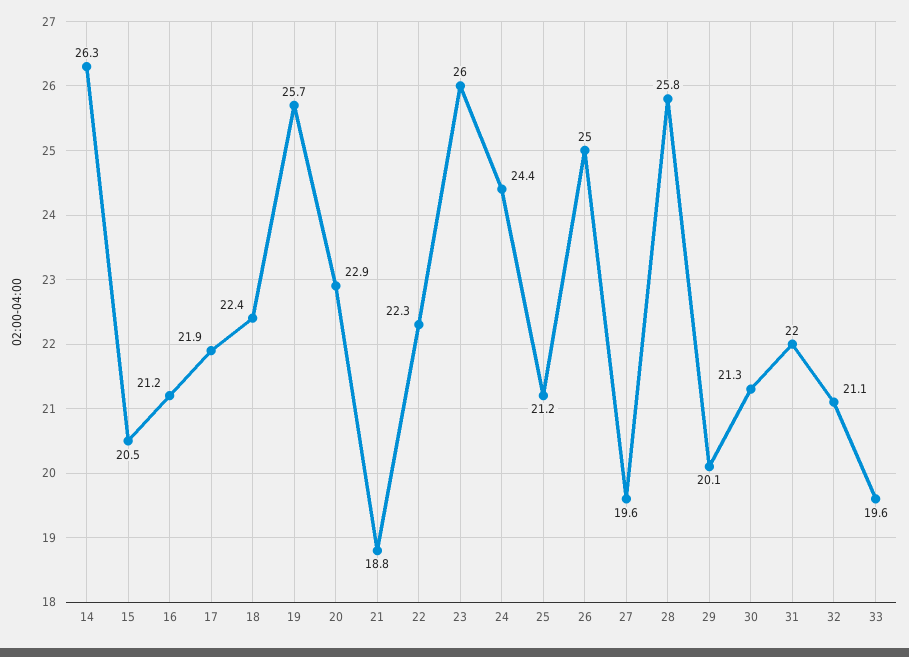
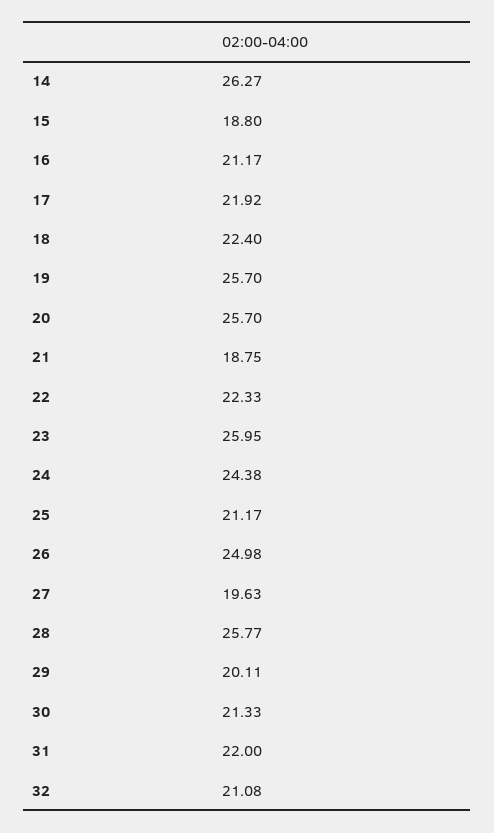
  {
    "14": 26.27,
-   "15": 20.5,
+   "15": 18.8,
    "16": 21.17,
    "17": 21.92,
    "18": 22.4,
    "19": 25.7,
-   "20": 22.9,
+   "20": 25.7,
    "21": 18.75,
    "22": 22.33,
    "23": 25.95,
    "24": 24.38,
    "25": 21.17,
    "26": 24.98,
    "27": 19.63,
    "28": 25.77,
    "29": 20.11,
    "30": 21.33,
    "31": 22,
-   "32": 21.08,
+   "32": 21.08
-   "33": 19.6
  }

